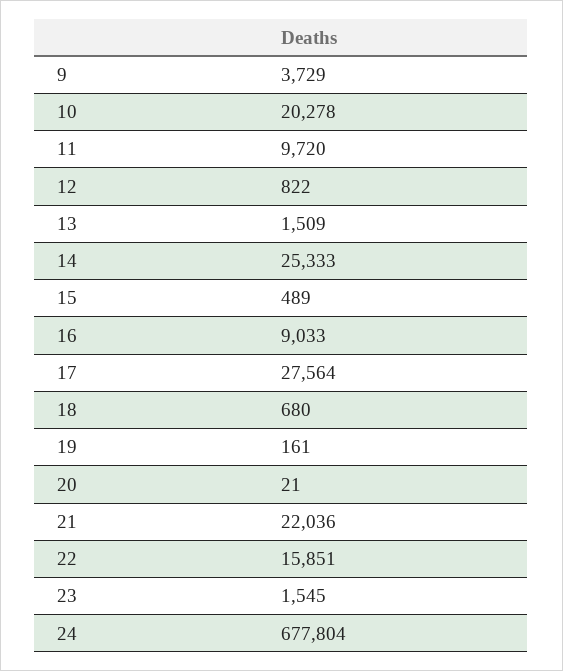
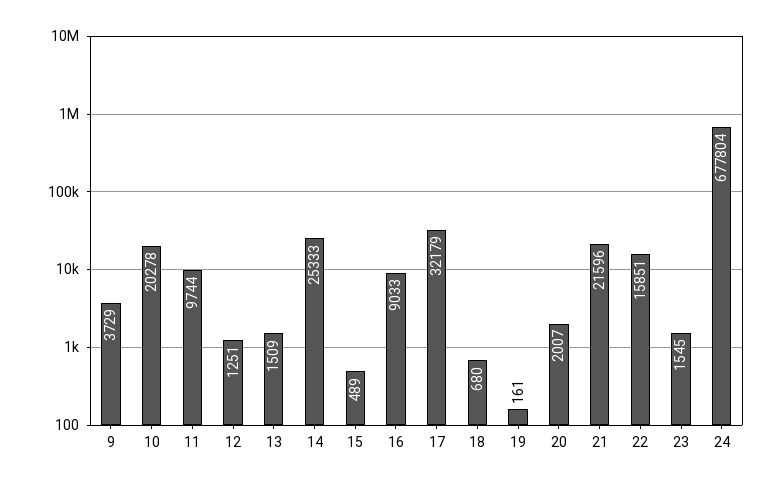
  {
    "9": 3729,
    "10": 20278,
-   "11": 9720,
+   "11": 9744,
-   "12": 822,
+   "12": 1251,
    "13": 1509,
    "14": 25333,
    "15": 489,
    "16": 9033,
-   "17": 27564,
+   "17": 32179,
    "18": 680,
    "19": 161,
-   "20": 21,
+   "20": 2007,
-   "21": 22036,
+   "21": 21596,
    "22": 15851,
    "23": 1545,
    "24": 677804
  }

